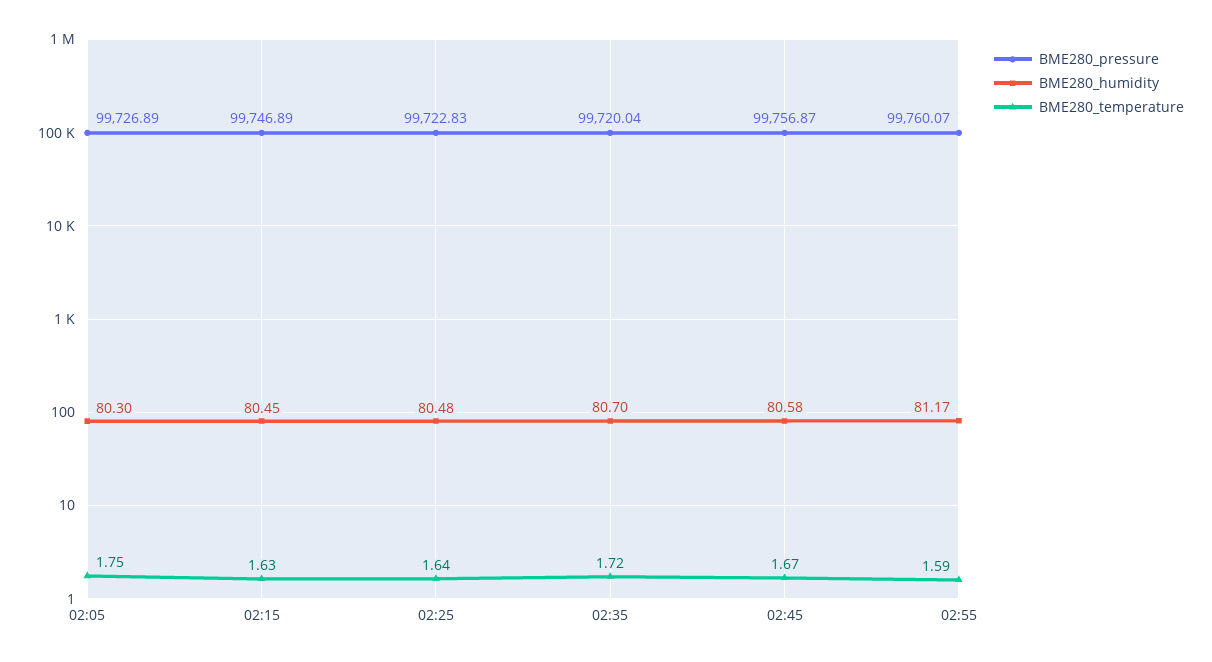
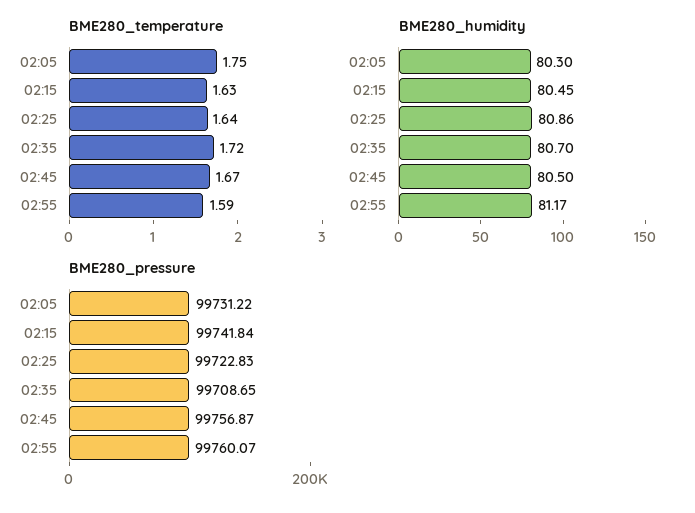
  {
    "BME280_pressure": {
-     "02:05": 99726.89,
+     "02:05": 99731.22,
-     "02:15": 99746.89,
+     "02:15": 99741.84,
      "02:25": 99722.83,
-     "02:35": 99720.04,
+     "02:35": 99708.65,
      "02:45": 99756.87,
      "02:55": 99760.07
    },
    "BME280_humidity": {
      "02:05": 80.3,
      "02:15": 80.45,
-     "02:25": 80.48,
+     "02:25": 80.86,
      "02:35": 80.7,
-     "02:45": 80.58,
+     "02:45": 80.5,
      "02:55": 81.17
    },
    "BME280_temperature": {
      "02:05": 1.75,
      "02:15": 1.63,
      "02:25": 1.64,
      "02:35": 1.72,
      "02:45": 1.67,
      "02:55": 1.59
    }
  }

